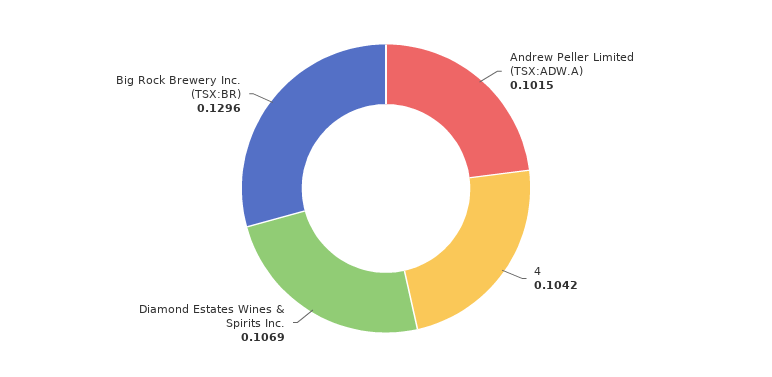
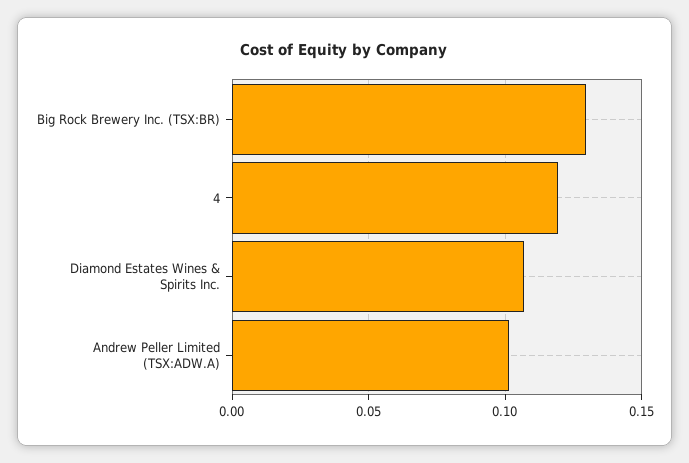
  {
    "Andrew Peller Limited (TSX:ADW.A)": 0.1015,
-   "4": 0.1042,
+   "4": 0.12,
    "Diamond Estates Wines & Spirits Inc.": 0.1069,
    "Big Rock Brewery Inc. (TSX:BR)": 0.1296
  }

